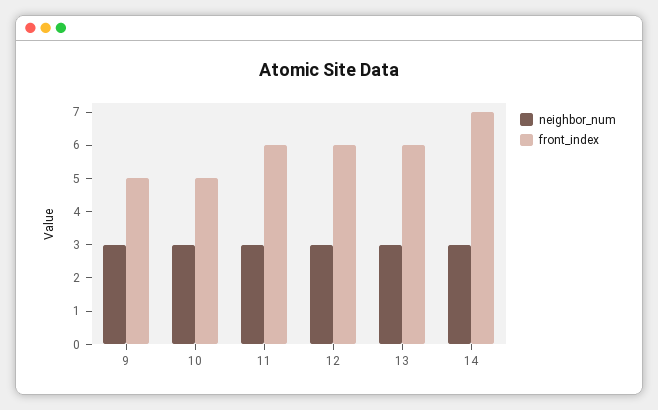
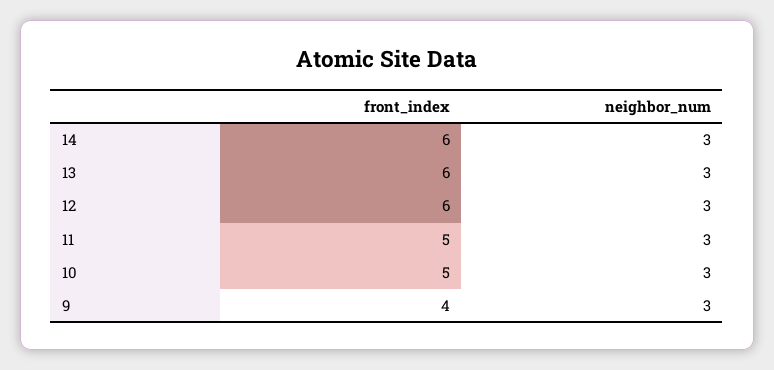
  {
    "neighbor_num": {
      "9": 3,
      "10": 3,
      "11": 3,
      "12": 3,
      "13": 3,
      "14": 3
    },
    "front_index": {
-     "9": 5,
+     "9": 4,
      "10": 5,
-     "11": 6,
+     "11": 5,
      "12": 6,
      "13": 6,
-     "14": 7
+     "14": 6
    }
  }

